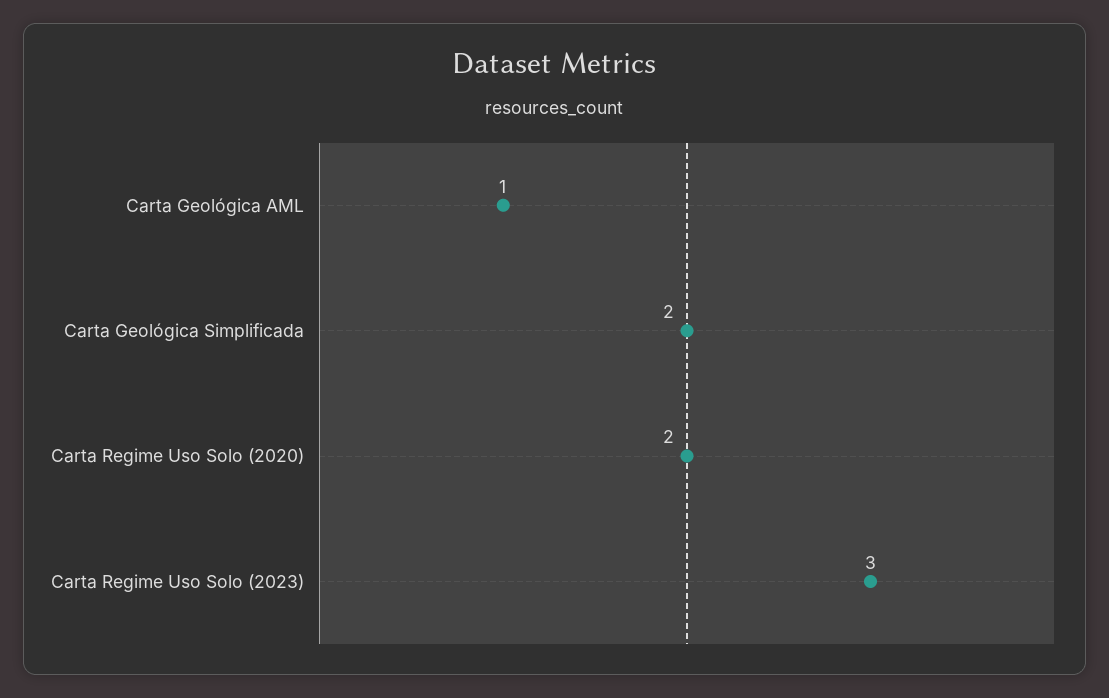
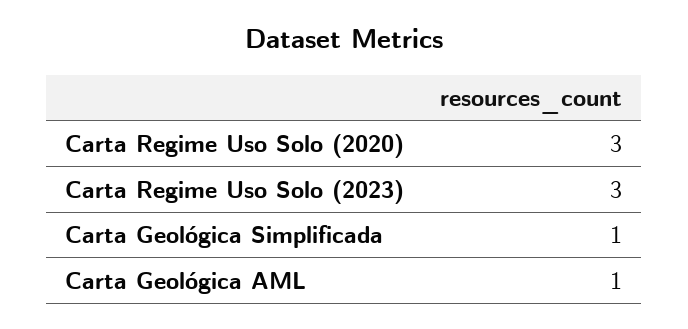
  {
    "Carta Geológica AML": 1,
-   "Carta Geológica Simplificada": 2,
+   "Carta Geológica Simplificada": 1,
-   "Carta Regime Uso Solo (2020)": 2,
+   "Carta Regime Uso Solo (2020)": 3,
    "Carta Regime Uso Solo (2023)": 3
  }

